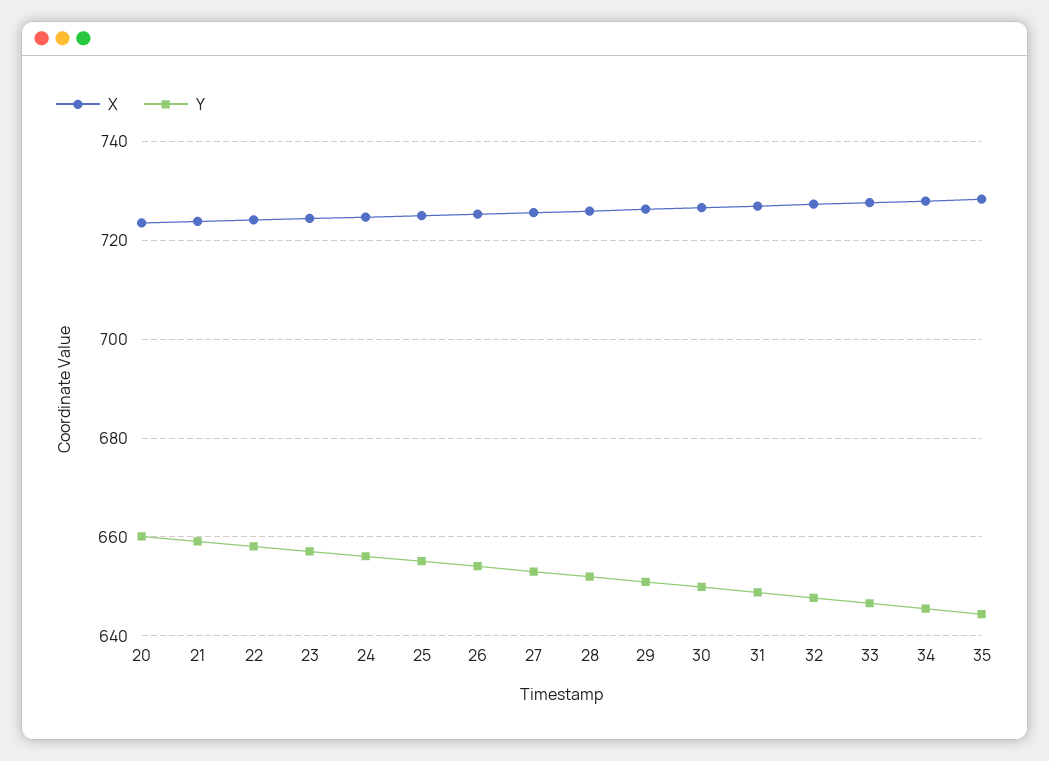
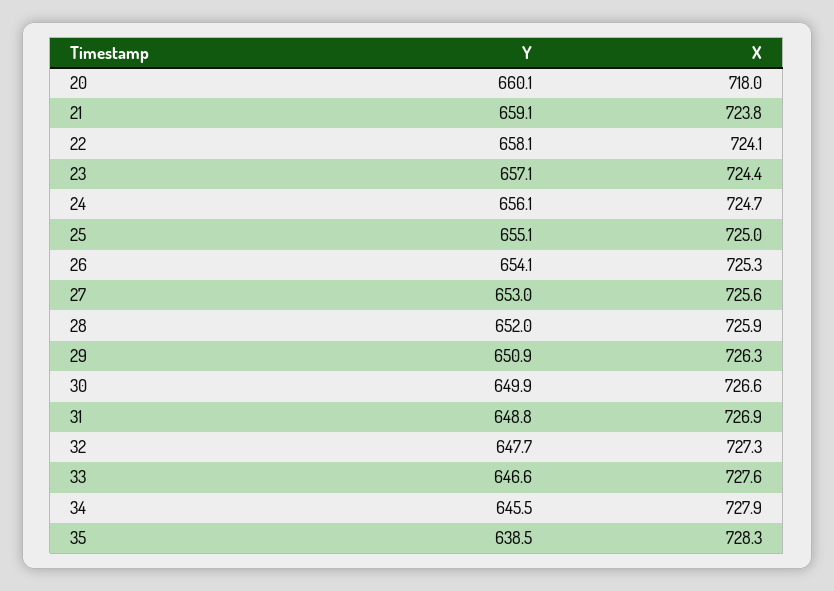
  {
    "X": {
-     "20": 724,
+     "20": 718,
      "21": 723.8,
      "22": 724.1,
      "23": 724.4,
      "24": 724.7,
      "25": 725,
      "26": 725.3,
      "27": 725.6,
      "28": 725.9,
      "29": 726.3,
      "30": 726.6,
      "31": 726.9,
      "32": 727.3,
      "33": 727.6,
      "34": 727.9,
      "35": 728.3
    },
    "Y": {
      "20": 660.1,
      "21": 659.1,
      "22": 658.1,
      "23": 657.1,
      "24": 656.1,
      "25": 655.1,
      "26": 654.1,
      "27": 653,
      "28": 652,
      "29": 650.9,
      "30": 649.9,
      "31": 648.8,
      "32": 647.7,
      "33": 646.6,
      "34": 645.5,
-     "35": 644
+     "35": 638.5
    }
  }

